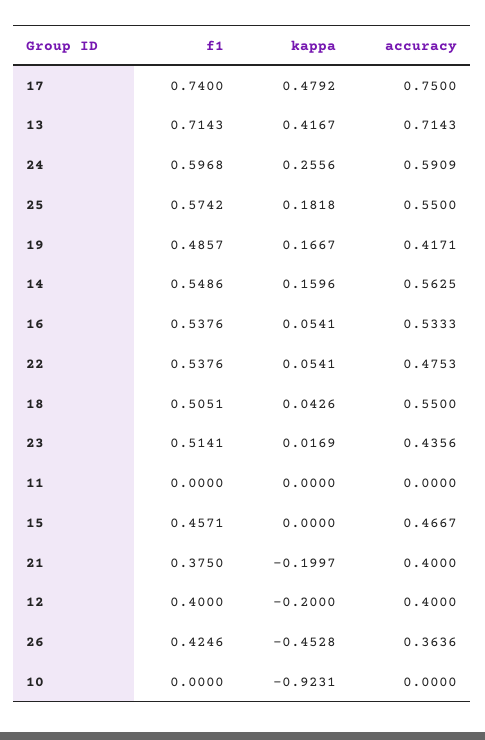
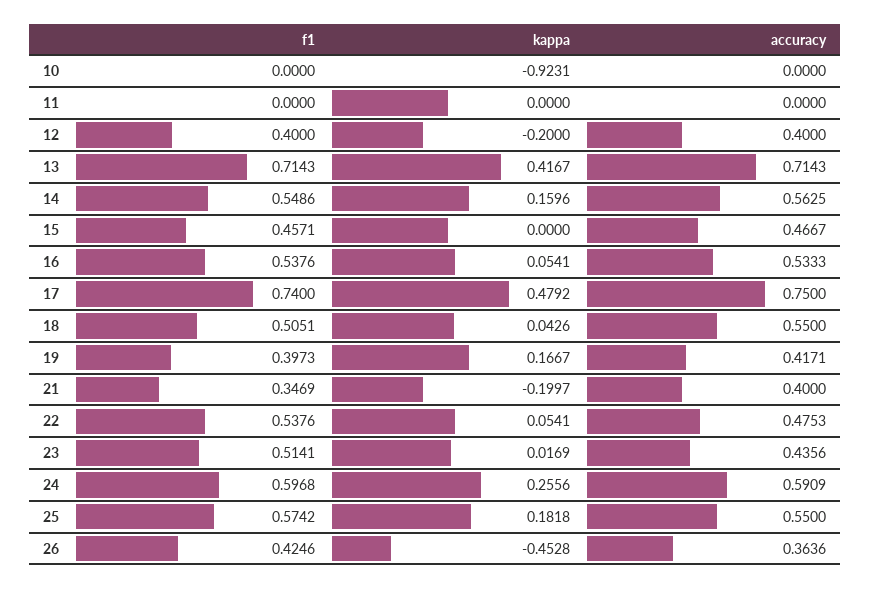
  {
    "f1": {
      "17": 0.74,
      "13": 0.7143,
      "24": 0.5968,
      "25": 0.5742,
-     "19": 0.4857,
+     "19": 0.3973,
      "14": 0.5486,
      "16": 0.5376,
      "22": 0.5376,
      "18": 0.5051,
      "23": 0.5141,
      "11": 0,
      "15": 0.4571,
-     "21": 0.375,
+     "21": 0.3469,
      "12": 0.4,
      "26": 0.4246,
      "10": 0
    },
    "kappa": {
      "17": 0.4792,
      "13": 0.4167,
      "24": 0.2556,
      "25": 0.1818,
      "19": 0.1667,
      "14": 0.1596,
      "16": 0.0541,
      "22": 0.0541,
      "18": 0.0426,
      "23": 0.0169,
      "11": 0,
      "15": 0,
      "21": -0.1997,
      "12": -0.2,
      "26": -0.4528,
      "10": -0.9231
    },
    "accuracy": {
      "17": 0.75,
      "13": 0.7143,
      "24": 0.5909,
      "25": 0.55,
      "19": 0.4171,
      "14": 0.5625,
      "16": 0.5333,
      "22": 0.4753,
      "18": 0.55,
      "23": 0.4356,
      "11": 0,
      "15": 0.4667,
      "21": 0.4,
      "12": 0.4,
      "26": 0.3636,
      "10": 0
    }
  }

